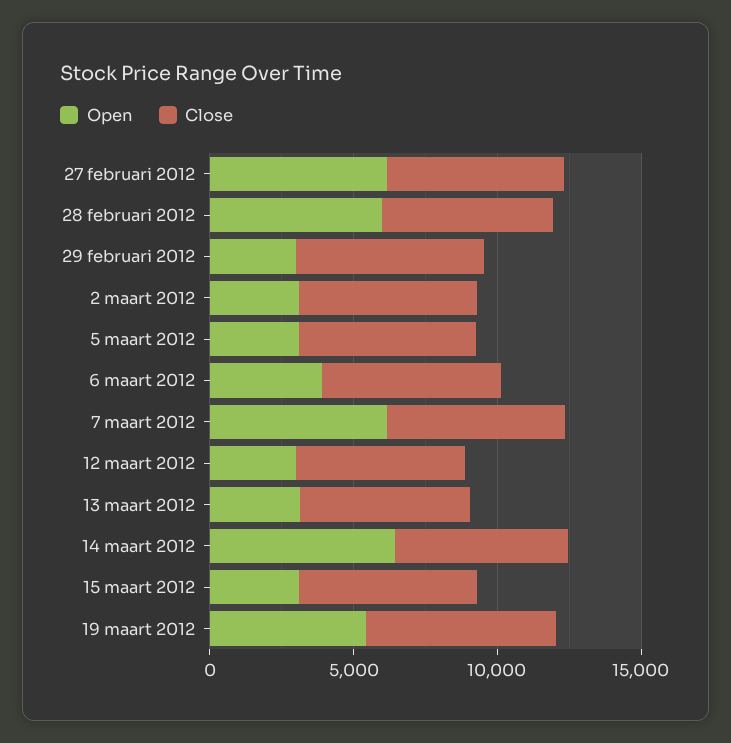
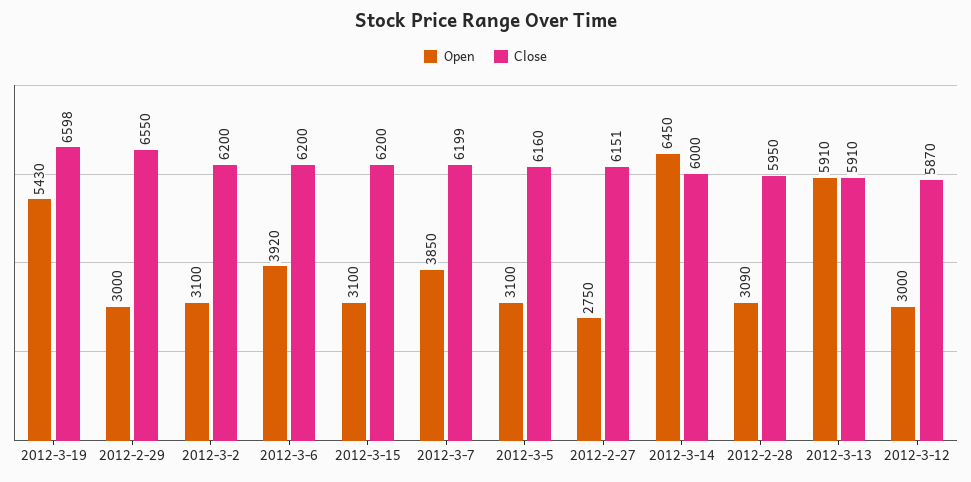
  {
    "Open": {
-     "27 februari 2012": 6000,
+     "27 februari 2012": 2750,
-     "28 februari 2012": 6000,
+     "28 februari 2012": 3090,
      "29 februari 2012": 3000,
      "2 maart 2012": 3100,
      "5 maart 2012": 3100,
      "6 maart 2012": 3920,
-     "7 maart 2012": 6000,
+     "7 maart 2012": 3850,
      "12 maart 2012": 3000,
-     "13 maart 2012": 3000,
+     "13 maart 2012": 5910,
      "14 maart 2012": 6450,
      "15 maart 2012": 3100,
      "19 maart 2012": 5430
    },
    "Close": {
      "27 februari 2012": 6151,
      "28 februari 2012": 5950,
      "29 februari 2012": 6550,
      "2 maart 2012": 6200,
      "5 maart 2012": 6160,
      "6 maart 2012": 6200,
      "7 maart 2012": 6199,
      "12 maart 2012": 5870,
      "13 maart 2012": 5910,
      "14 maart 2012": 6000,
      "15 maart 2012": 6200,
      "19 maart 2012": 6598
    }
  }

